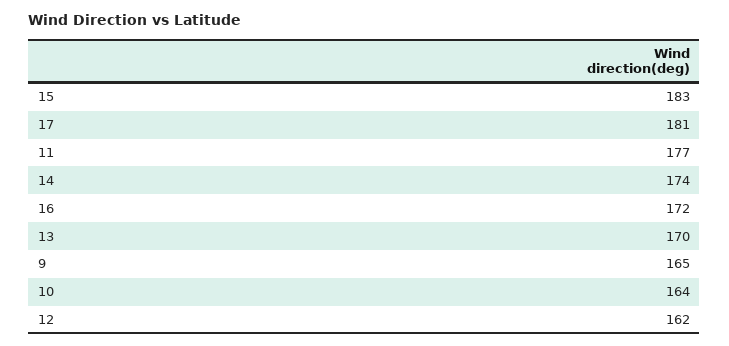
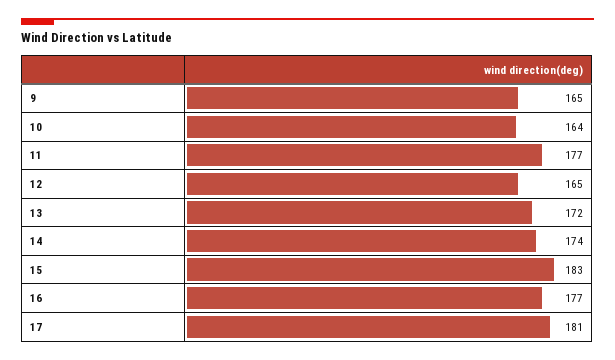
  {
    "15": 183,
    "17": 181,
    "11": 177,
    "14": 174,
-   "16": 172,
+   "16": 177,
-   "13": 170,
+   "13": 172,
    "9": 165,
    "10": 164,
-   "12": 162
+   "12": 165
  }

